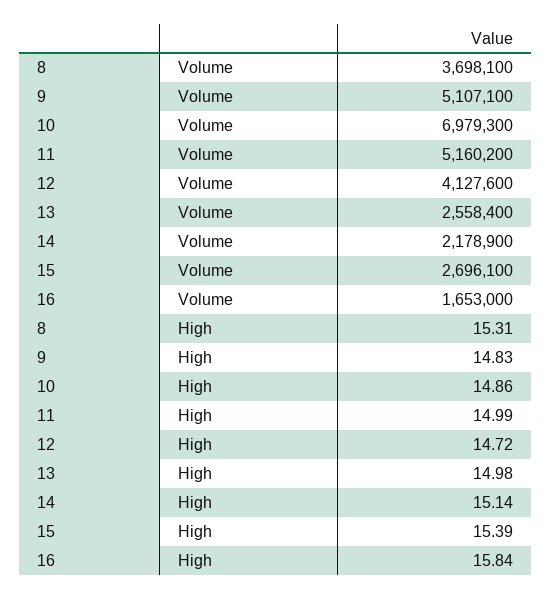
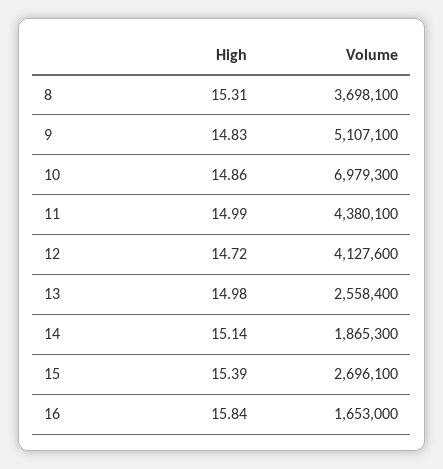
  {
    "8": {
      "Volume": 3698100,
      "High": 15.31
    },
    "9": {
      "Volume": 5107100,
      "High": 14.83
    },
    "10": {
      "Volume": 6979300,
      "High": 14.86
    },
    "11": {
-     "Volume": 5160200,
+     "Volume": 4380100,
      "High": 14.99
    },
    "12": {
      "Volume": 4127600,
      "High": 14.72
    },
    "13": {
      "Volume": 2558400,
      "High": 14.98
    },
    "14": {
-     "Volume": 2178900,
+     "Volume": 1865300,
      "High": 15.14
    },
    "15": {
      "Volume": 2696100,
      "High": 15.39
    },
    "16": {
      "Volume": 1653000,
      "High": 15.84
    }
  }

